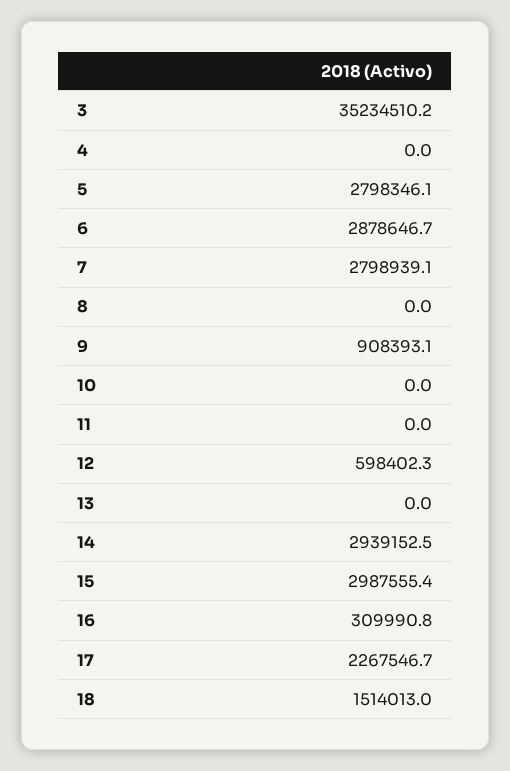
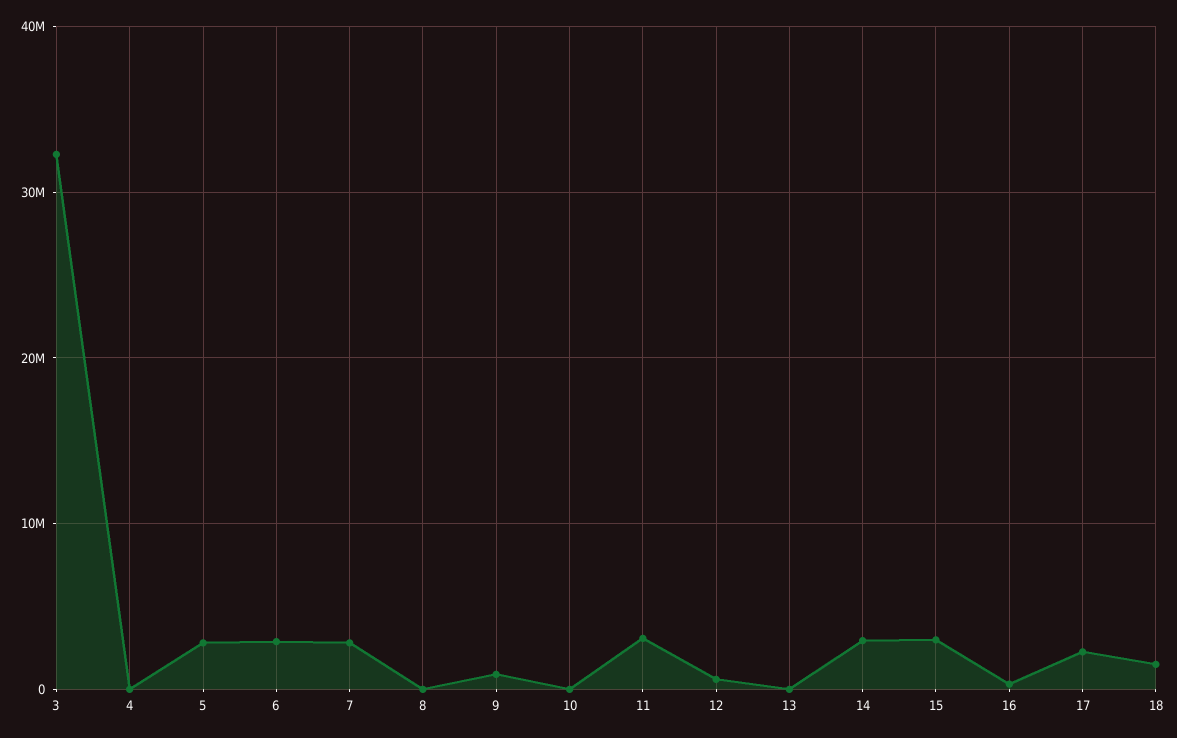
  {
-   "3": 35234510.2,
+   "3": 32000000,
    "4": 0,
    "5": 2798346.1,
    "6": 2878646.7,
    "7": 2798939.1,
    "8": 0,
    "9": 908393.1,
    "10": 0,
-   "11": 0,
+   "11": 3000000,
    "12": 598402.3,
    "13": 0,
    "14": 2939152.5,
    "15": 2987555.4,
    "16": 309990.8,
    "17": 2267546.7,
    "18": 1514013
  }

